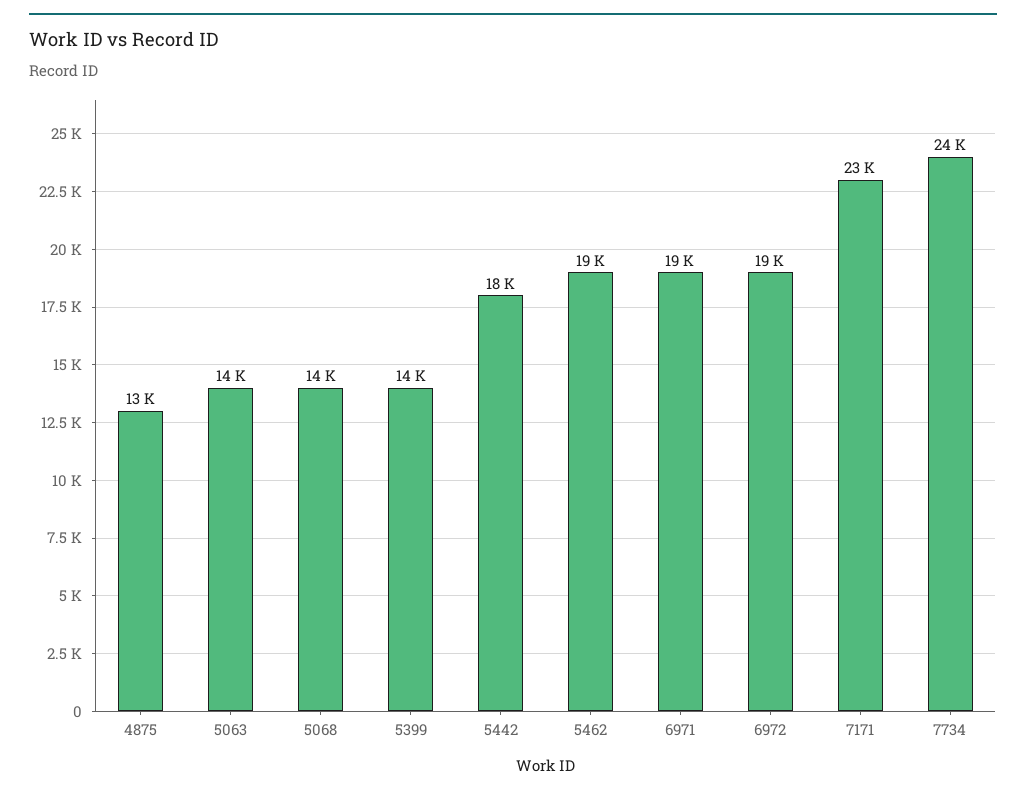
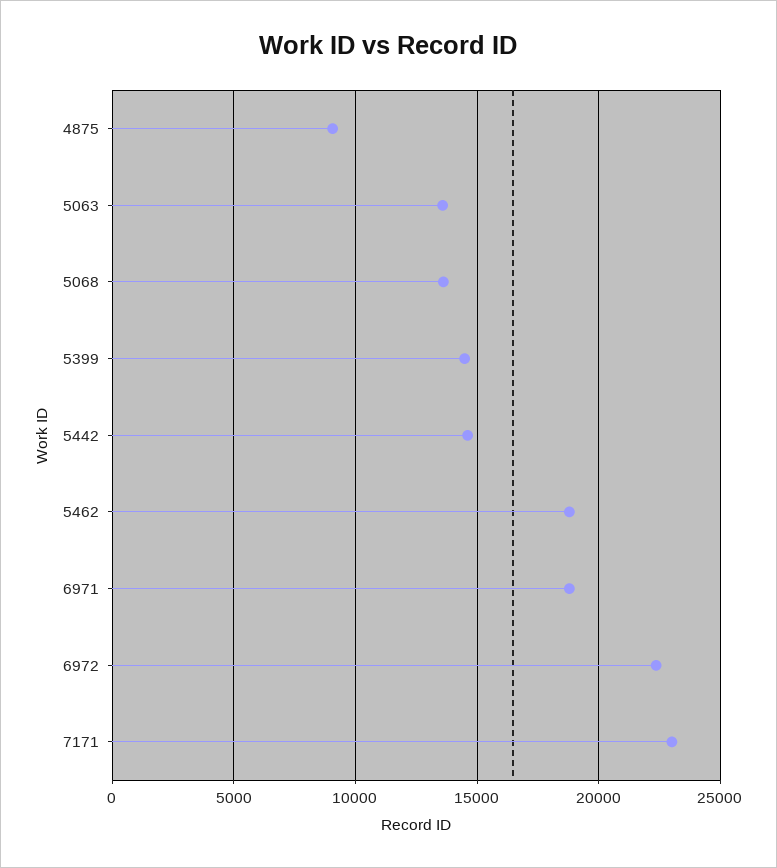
  {
-   "4875": 13000,
+   "4875": 9000,
    "5063": 14000,
    "5068": 14000,
    "5399": 14000,
-   "5442": 18000,
+   "5442": 14500,
    "5462": 19000,
    "6971": 19000,
-   "6972": 19000,
+   "6972": 22500,
-   "7171": 23000,
+   "7171": 23000
-   "7734": 24000
  }

